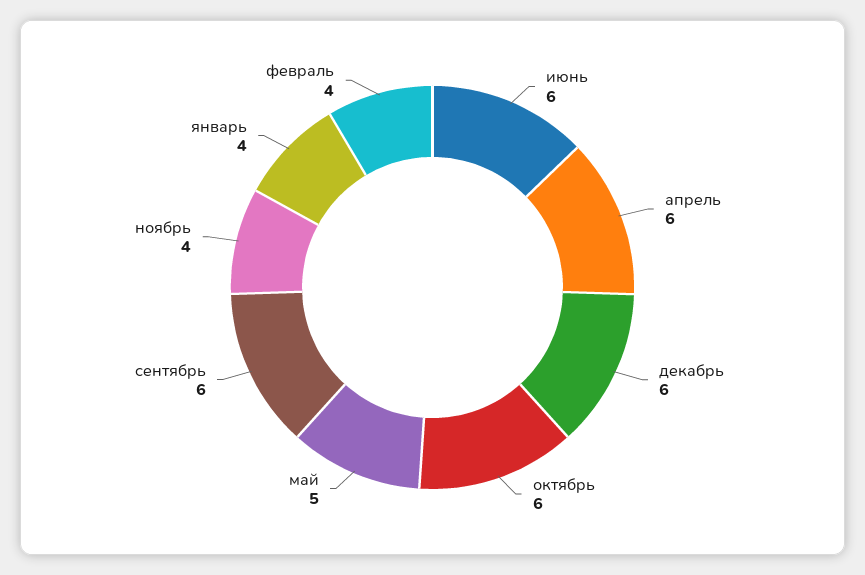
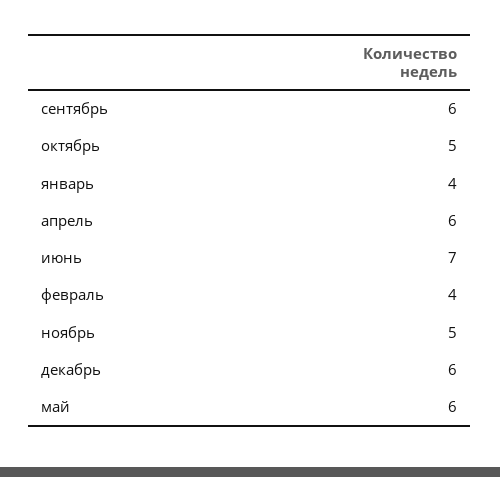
  {
-   "июнь": 6,
+   "июнь": 7,
    "апрель": 6,
    "декабрь": 6,
-   "октябрь": 6,
+   "октябрь": 5,
-   "май": 5,
+   "май": 6,
    "сентябрь": 6,
-   "ноябрь": 4,
+   "ноябрь": 5,
    "январь": 4,
    "февраль": 4
  }

